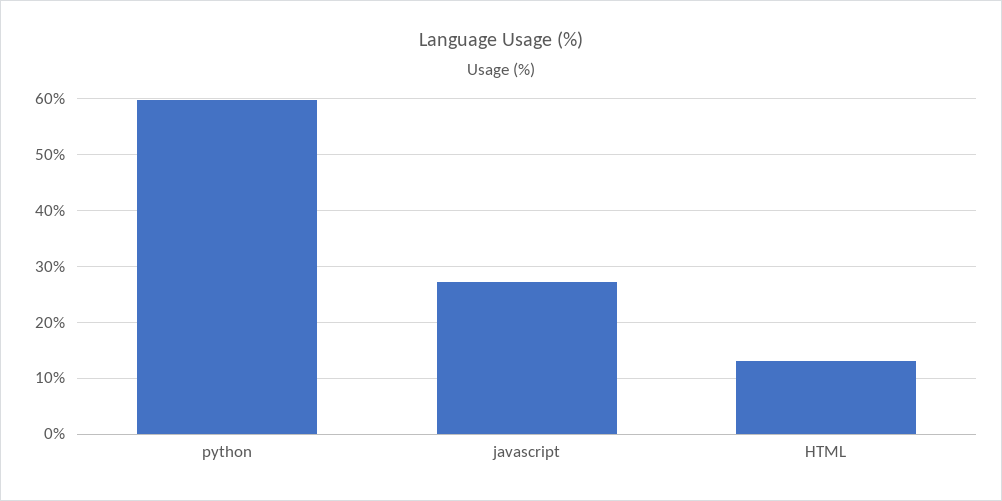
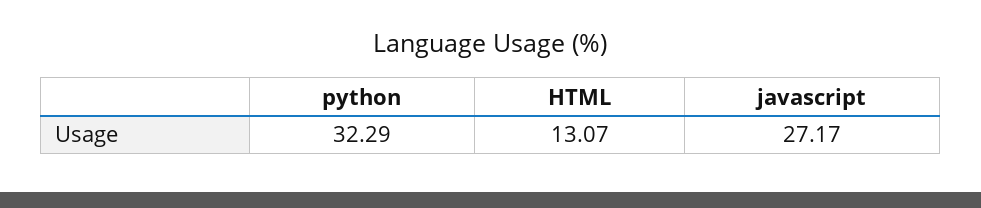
  {
-   "python": 60,
+   "python": 32.29,
    "javascript": 27.17,
    "HTML": 13.07
  }

